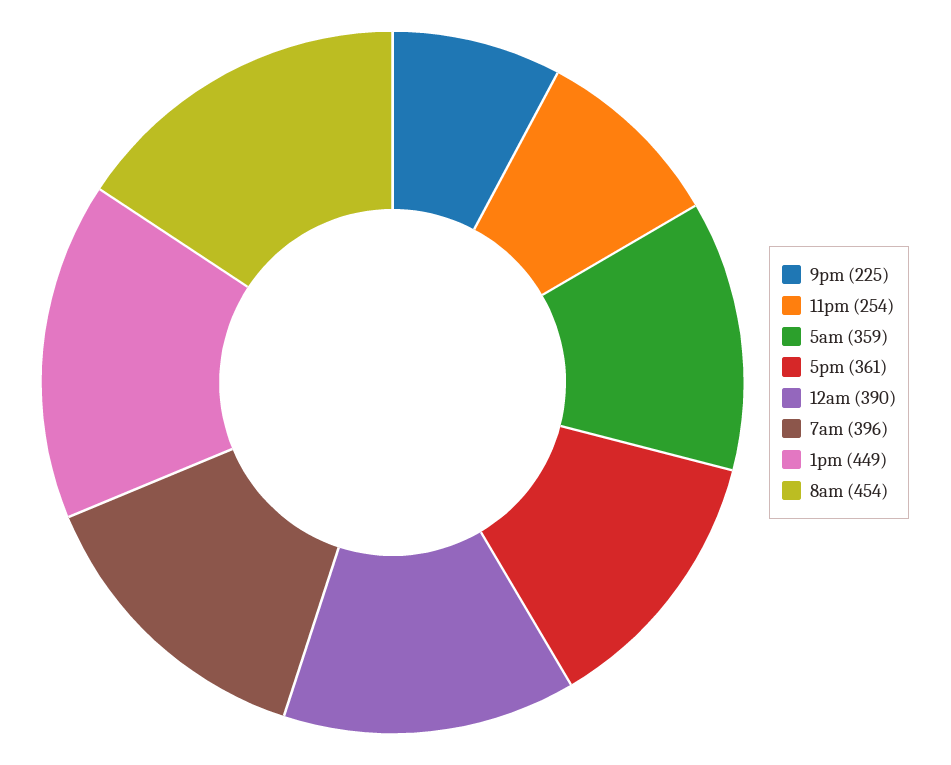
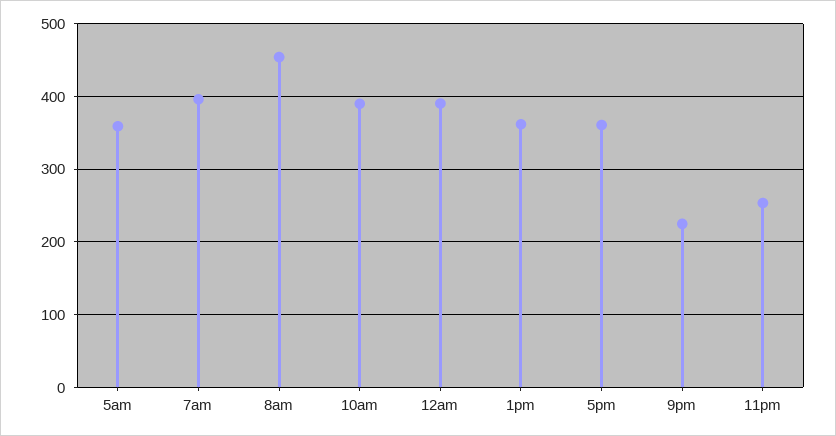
  {
    "9pm": 225,
    "11pm": 254,
    "5am": 359,
    "5pm": 361,
    "12am": 390,
    "7am": 396,
-   "1pm": 449,
+   "1pm": 360,
-   "8am": 454
+   "8am": 454,
+   "10am": 390
  }

